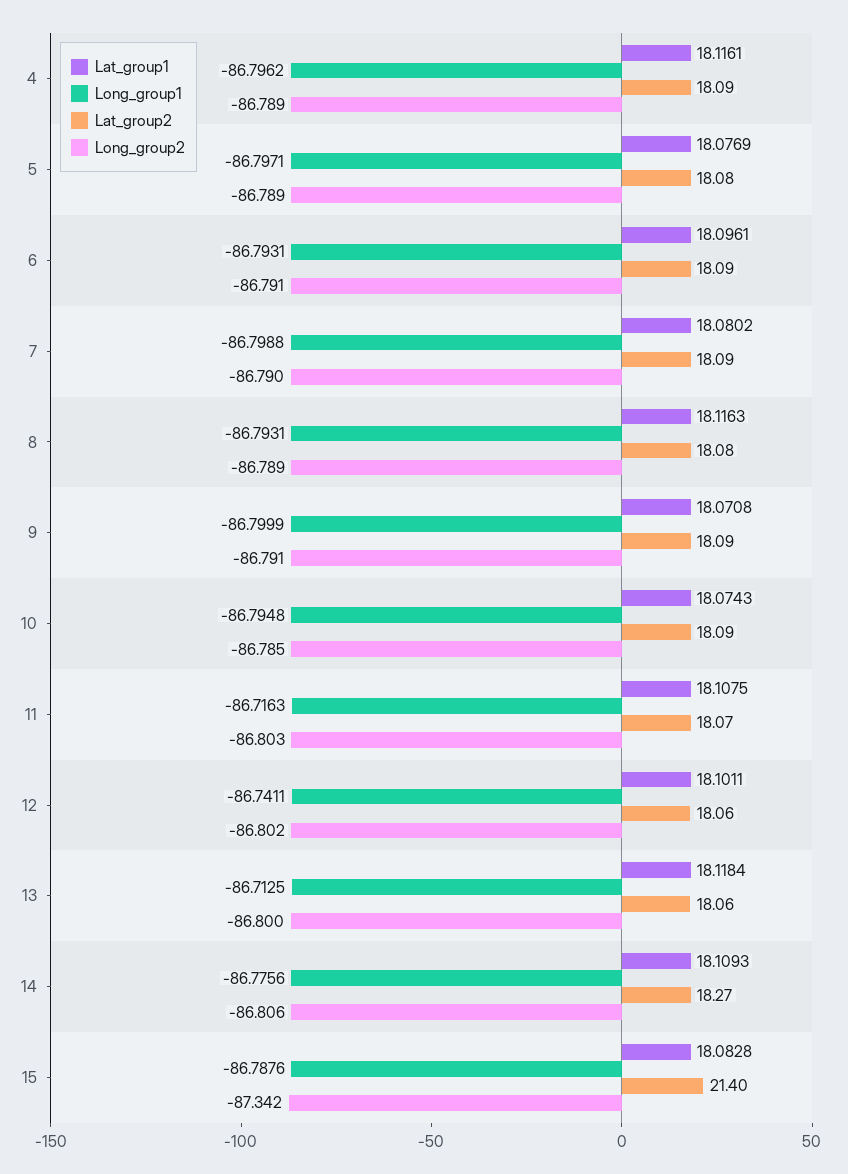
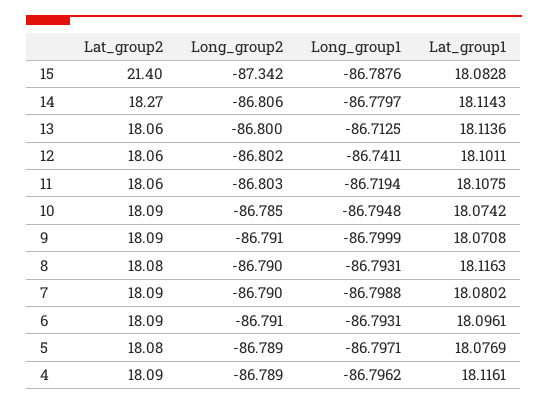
  {
    "Lat_group1": {
      "4": 18.1161,
      "5": 18.0769,
      "6": 18.0961,
      "7": 18.0802,
      "8": 18.1163,
      "9": 18.0708,
-     "10": 18.0743,
+     "10": 18.0742,
      "11": 18.1075,
      "12": 18.1011,
-     "13": 18.1184,
+     "13": 18.1136,
-     "14": 18.1093,
+     "14": 18.1143,
      "15": 18.0828
    },
    "Long_group1": {
      "4": -86.7962,
      "5": -86.7971,
      "6": -86.7931,
      "7": -86.7988,
      "8": -86.7931,
      "9": -86.7999,
      "10": -86.7948,
-     "11": -86.7163,
+     "11": -86.7194,
      "12": -86.7411,
      "13": -86.7125,
-     "14": -86.7756,
+     "14": -86.7797,
      "15": -86.7876
    },
    "Lat_group2": {
      "4": 18.09,
      "5": 18.08,
      "6": 18.09,
      "7": 18.09,
      "8": 18.08,
      "9": 18.09,
      "10": 18.09,
-     "11": 18.07,
+     "11": 18.06,
      "12": 18.06,
      "13": 18.06,
      "14": 18.27,
      "15": 21.4
    },
    "Long_group2": {
      "4": -86.789,
      "5": -86.789,
      "6": -86.791,
      "7": -86.79,
-     "8": -86.789,
+     "8": -86.79,
      "9": -86.791,
      "10": -86.785,
      "11": -86.803,
      "12": -86.802,
      "13": -86.8,
      "14": -86.806,
      "15": -87.342
    }
  }

